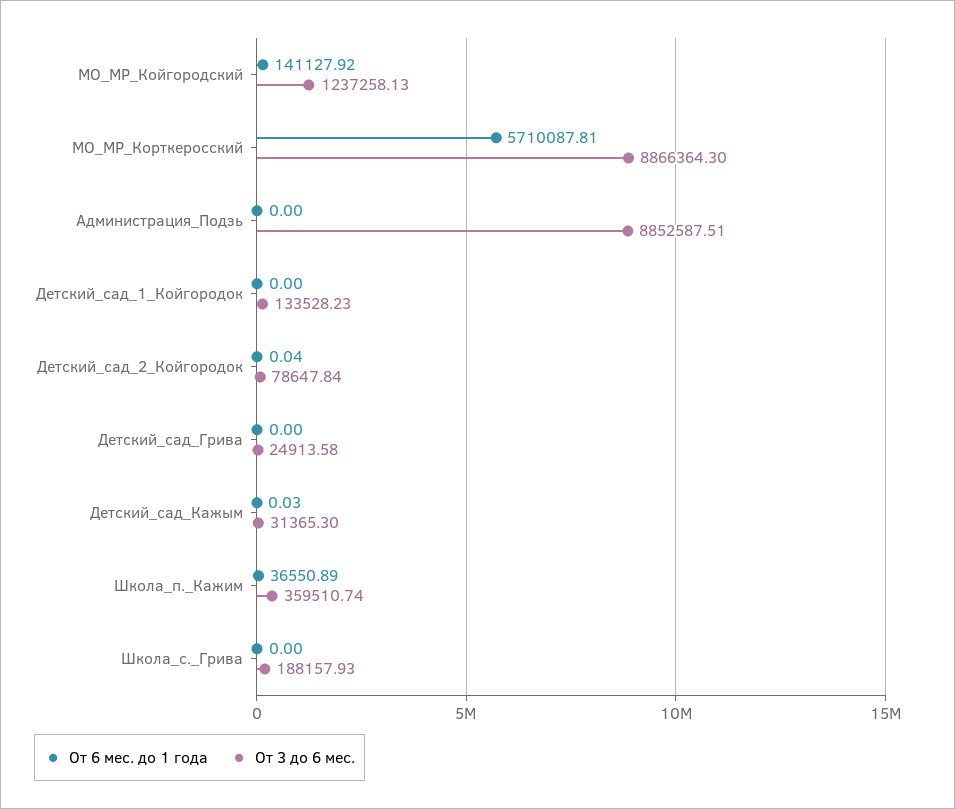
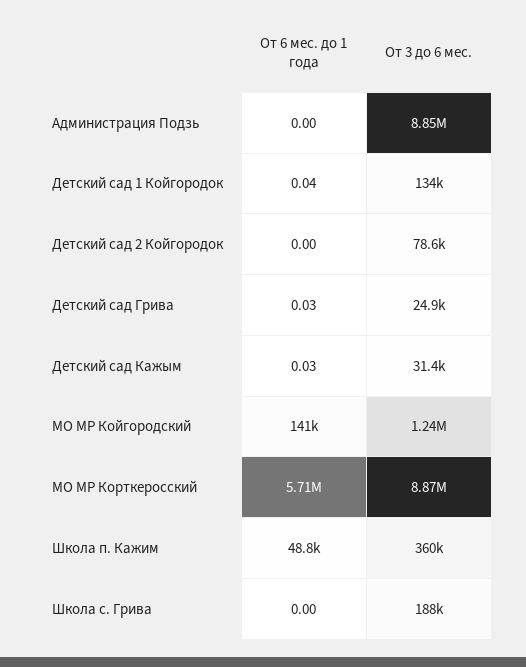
  {
    "От 6 мес. до 1 года": {
      "МО_МР_Койгородский": 141127.92,
      "МО_МР_Корткеросский": 5710087.81,
      "Администрация_Подзь": 0,
-     "Детский_сад_1_Койгородок": 0,
+     "Детский_сад_1_Койгородок": 0.04,
-     "Детский_сад_2_Койгородок": 0.04,
+     "Детский_сад_2_Койгородок": 0,
-     "Детский_сад_Грива": 0,
+     "Детский_сад_Грива": 0.03,
      "Детский_сад_Кажым": 0.03,
-     "Школа_п._Кажим": 36550.89,
+     "Школа_п._Кажим": 48800,
      "Школа_с._Грива": 0
    },
    "От 3 до 6 мес.": {
      "МО_МР_Койгородский": 1237258.13,
      "МО_МР_Корткеросский": 8866364.3,
      "Администрация_Подзь": 8852587.51,
      "Детский_сад_1_Койгородок": 133528.23,
      "Детский_сад_2_Койгородок": 78647.84,
      "Детский_сад_Грива": 24913.58,
      "Детский_сад_Кажым": 31365.3,
      "Школа_п._Кажим": 359510.74,
      "Школа_с._Грива": 188157.93
    }
  }

